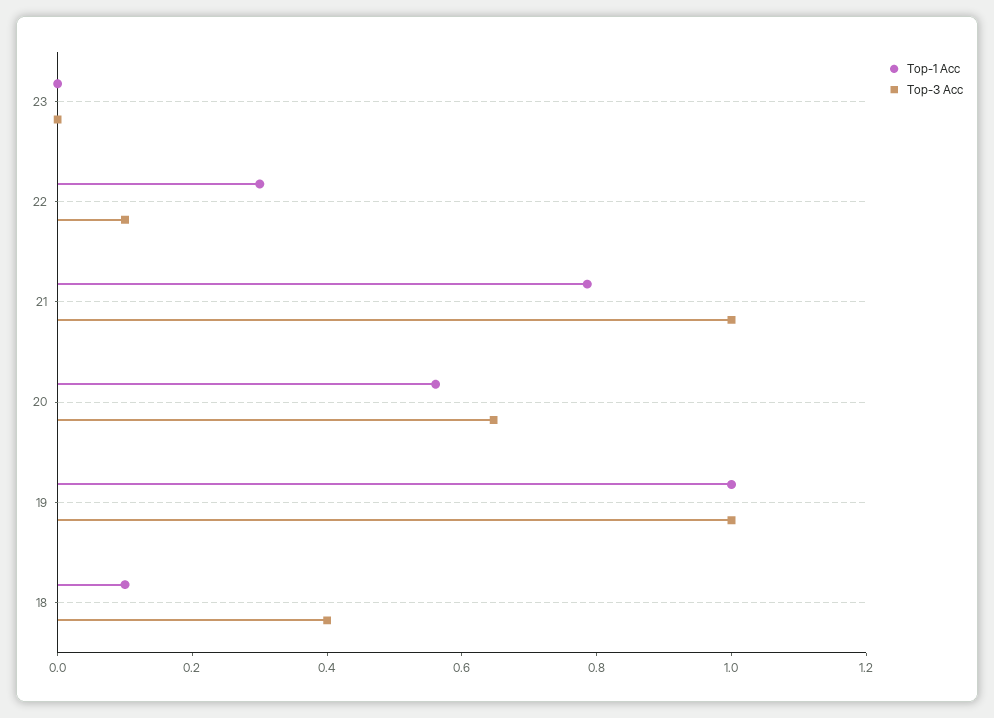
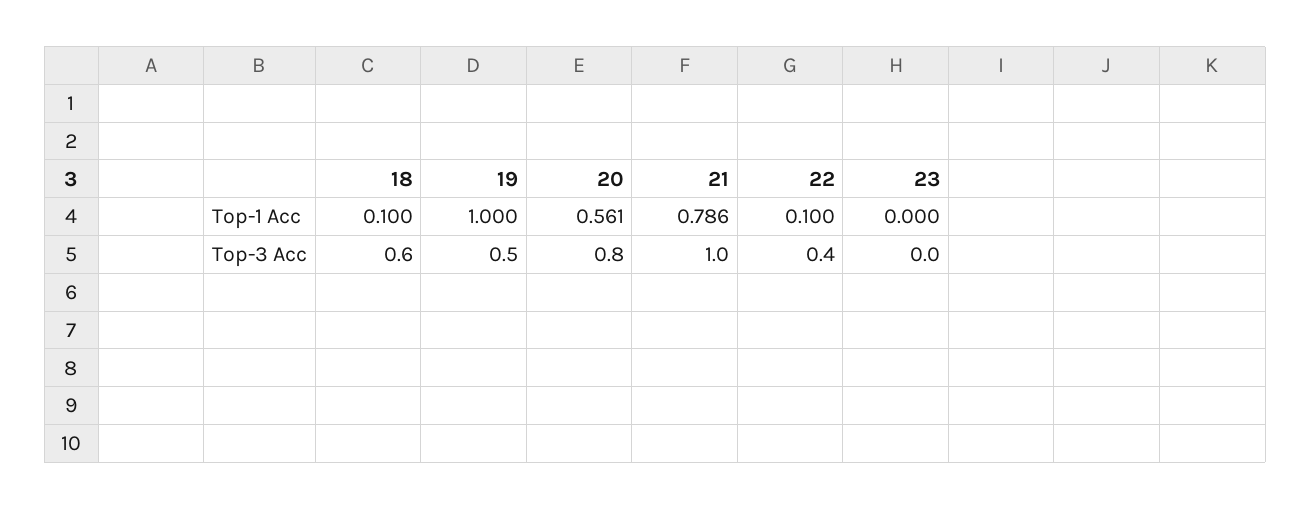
  {
    "Top-1 Acc": {
      "23": 0,
-     "22": 0.3,
+     "22": 0.1,
      "21": 0.786,
      "20": 0.561,
      "19": 1,
      "18": 0.1
    },
    "Top-3 Acc": {
      "23": 0,
-     "22": 0.1,
+     "22": 0.4,
      "21": 1,
-     "20": 0.65,
+     "20": 0.8,
-     "19": 1,
+     "19": 0.5,
-     "18": 0.4
+     "18": 0.6
    }
  }

